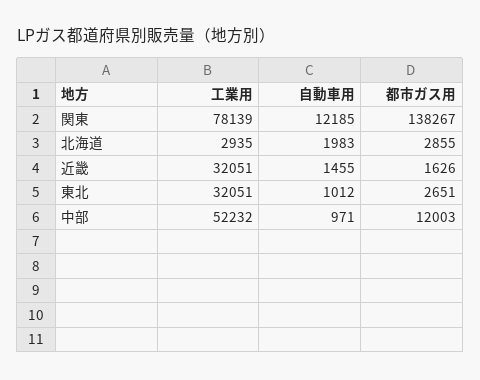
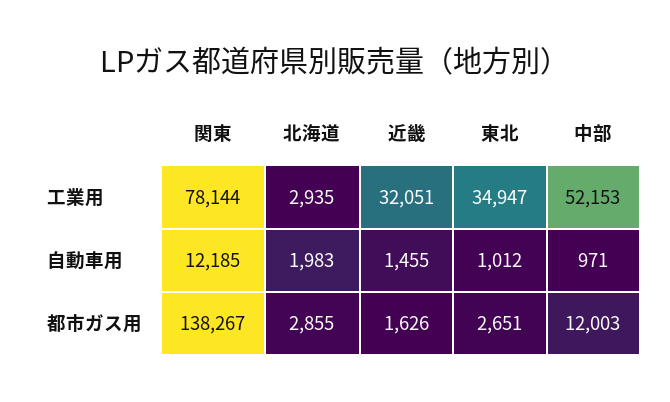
  {
    "工業用": {
-     "関東": 78139,
+     "関東": 78144,
      "北海道": 2935,
      "近畿": 32051,
-     "東北": 32051,
+     "東北": 34947,
-     "中部": 52232
+     "中部": 52153
    },
    "自動車用": {
      "関東": 12185,
      "北海道": 1983,
      "近畿": 1455,
      "東北": 1012,
      "中部": 971
    },
    "都市ガス用": {
      "関東": 138267,
      "北海道": 2855,
      "近畿": 1626,
      "東北": 2651,
      "中部": 12003
    }
  }

